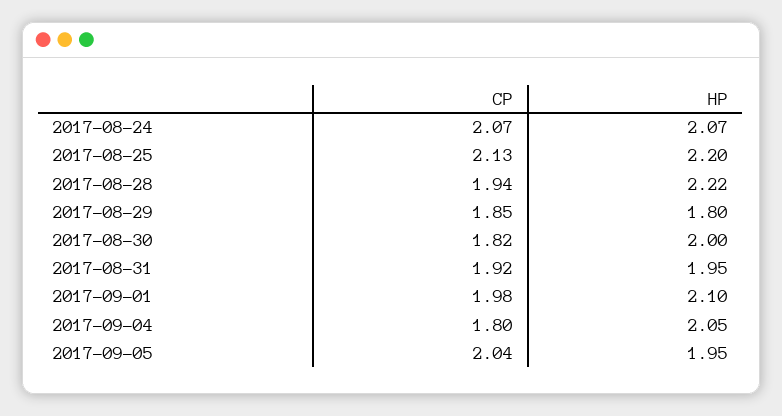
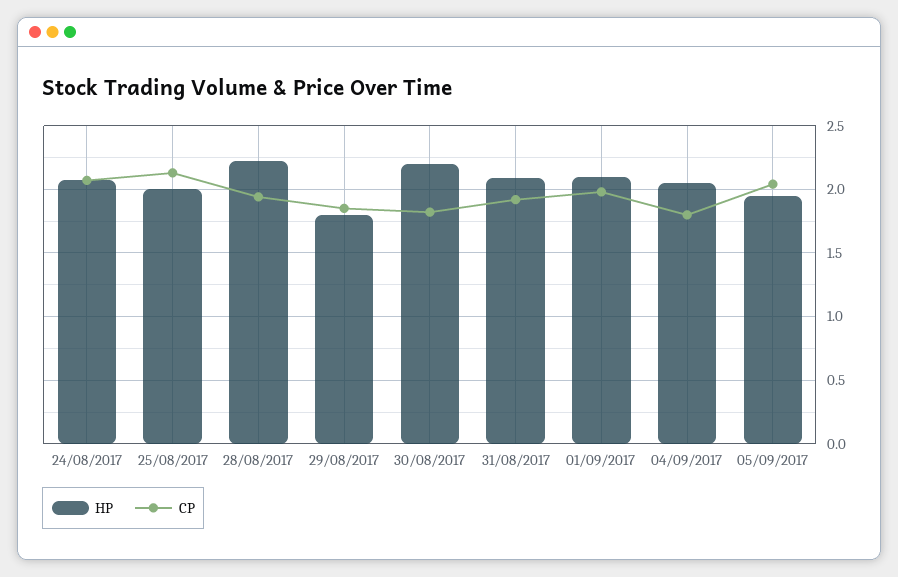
  {
    "CP": {
      "2017-08-24": 2.07,
      "2017-08-25": 2.13,
      "2017-08-28": 1.94,
      "2017-08-29": 1.85,
      "2017-08-30": 1.82,
      "2017-08-31": 1.92,
      "2017-09-01": 1.98,
      "2017-09-04": 1.8,
      "2017-09-05": 2.04
    },
    "HP": {
      "2017-08-24": 2.07,
-     "2017-08-25": 2.2,
+     "2017-08-25": 2,
      "2017-08-28": 2.22,
      "2017-08-29": 1.8,
-     "2017-08-30": 2,
+     "2017-08-30": 2.2,
-     "2017-08-31": 1.95,
+     "2017-08-31": 2.1,
      "2017-09-01": 2.1,
      "2017-09-04": 2.05,
      "2017-09-05": 1.95
    }
  }

